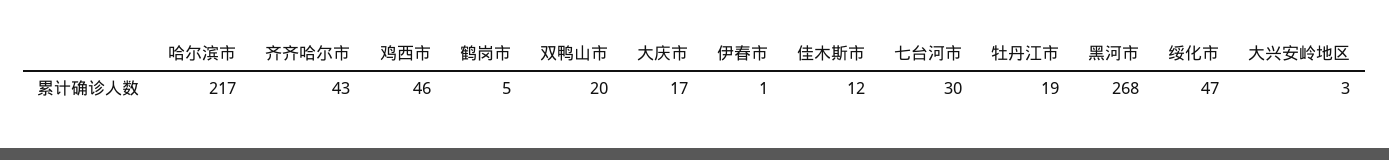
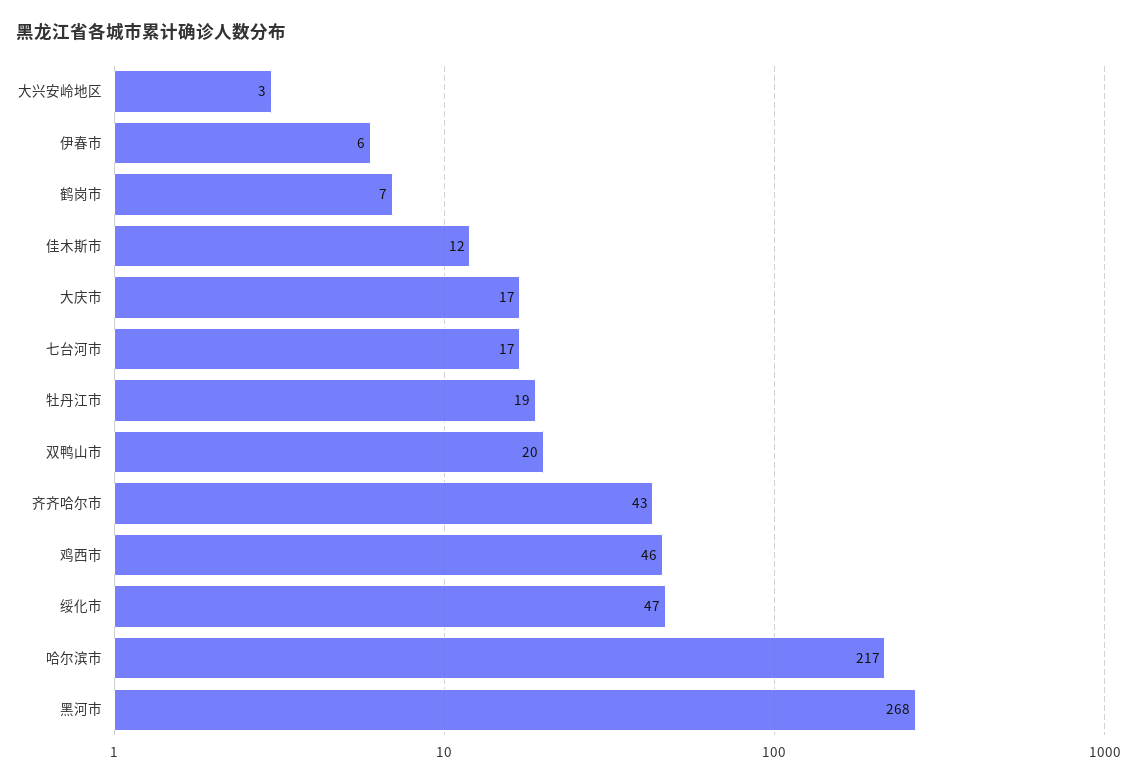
  {
    "哈尔滨市": 217,
    "齐齐哈尔市": 43,
    "鸡西市": 46,
-   "鹤岗市": 5,
+   "鹤岗市": 7,
    "双鸭山市": 20,
    "大庆市": 17,
-   "伊春市": 1,
+   "伊春市": 6,
    "佳木斯市": 12,
-   "七台河市": 30,
+   "七台河市": 17,
    "牡丹江市": 19,
    "黑河市": 268,
    "绥化市": 47,
    "大兴安岭地区": 3
  }

